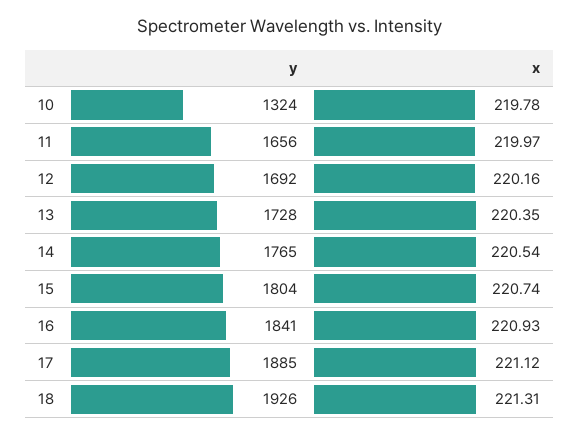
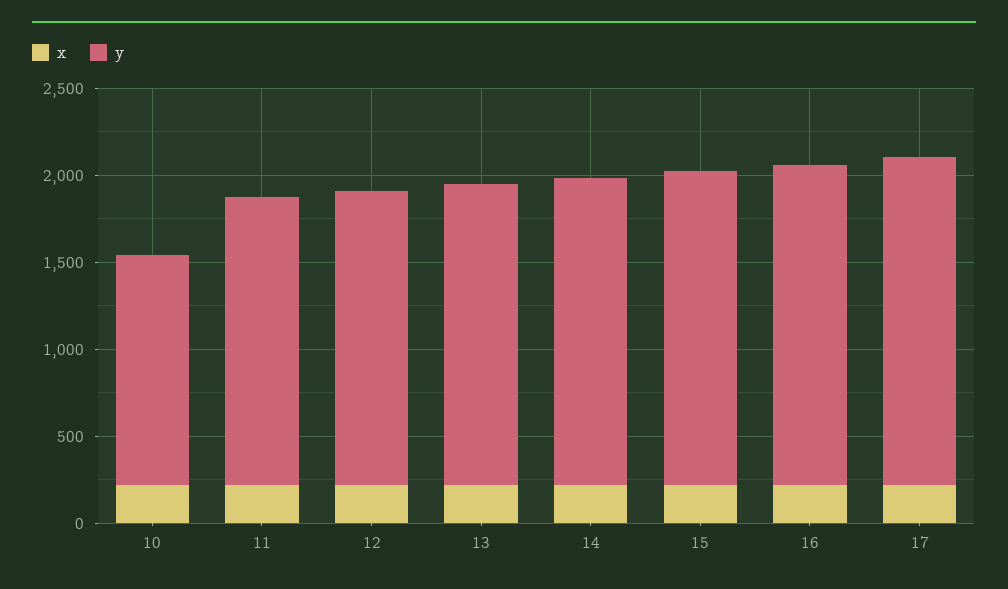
  {
    "y": {
      "10": 1324,
      "11": 1656,
      "12": 1692,
      "13": 1728,
      "14": 1765,
      "15": 1804,
      "16": 1841,
-     "17": 1885,
+     "17": 1885
-     "18": 1926
    },
    "x": {
      "10": 219.78,
      "11": 219.97,
      "12": 220.16,
      "13": 220.35,
      "14": 220.54,
      "15": 220.74,
      "16": 220.93,
-     "17": 221.12,
+     "17": 221.12
-     "18": 221.31
    }
  }

